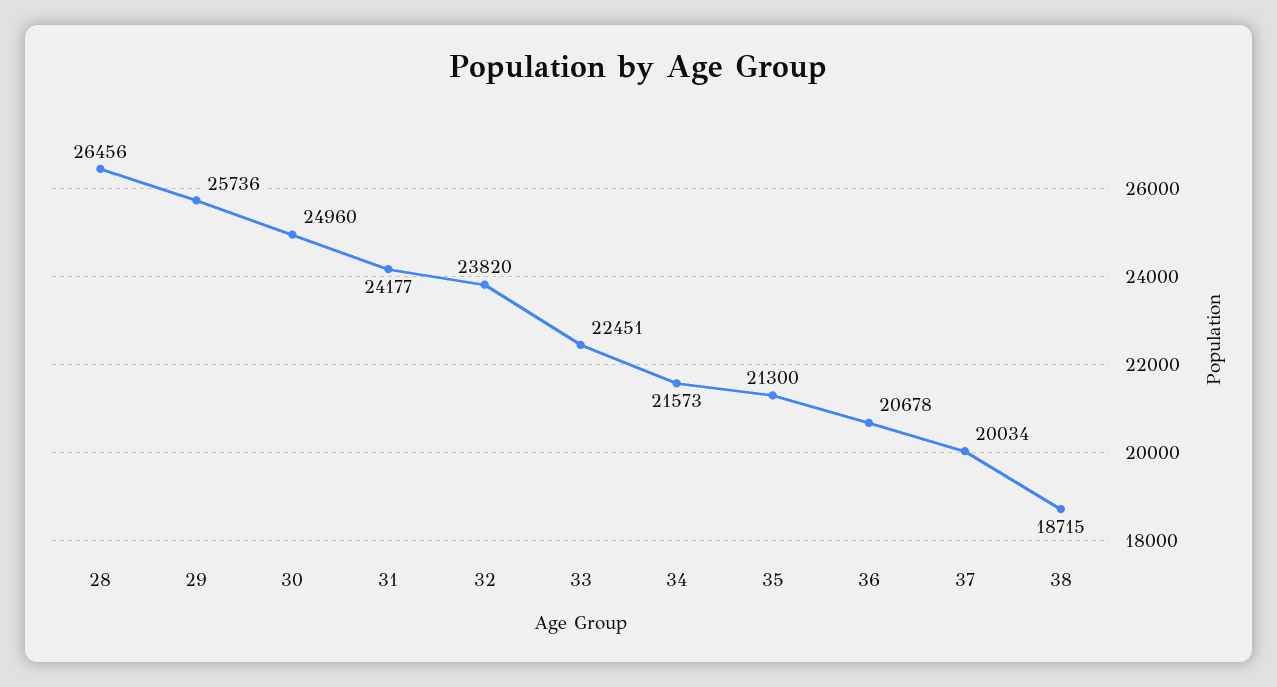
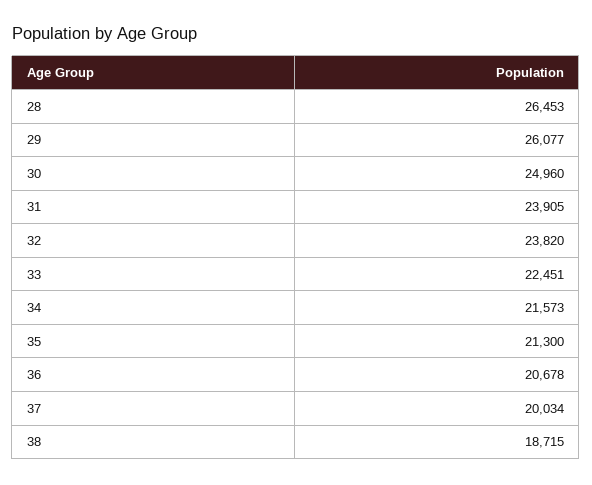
  {
-   "28": 26456,
+   "28": 26453,
-   "29": 25736,
+   "29": 26077,
    "30": 24960,
-   "31": 24177,
+   "31": 23905,
    "32": 23820,
    "33": 22451,
    "34": 21573,
    "35": 21300,
    "36": 20678,
    "37": 20034,
    "38": 18715
  }

